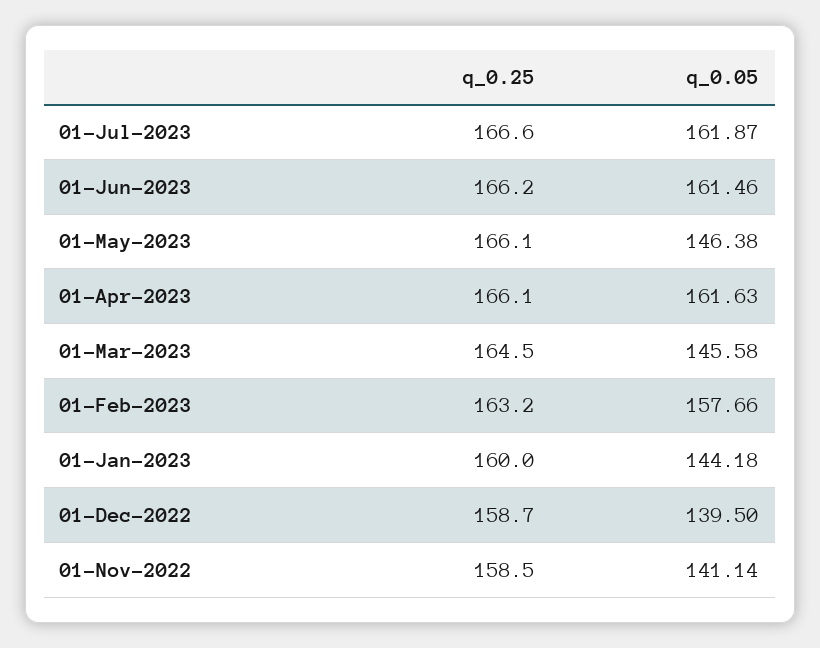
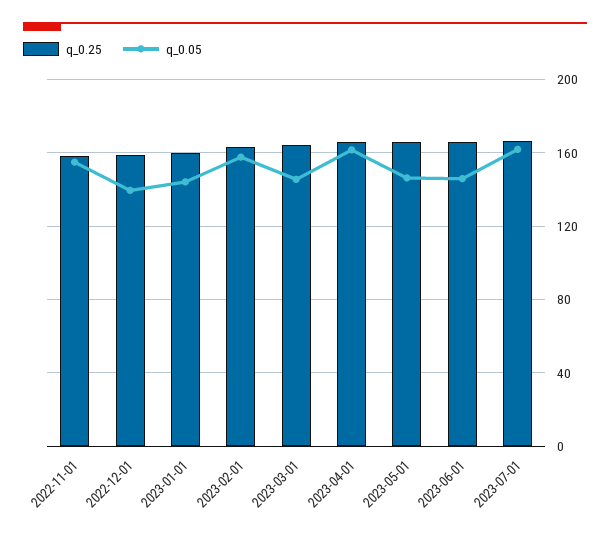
  {
    "q_0.25": {
      "01-Jul-2023": 166.6,
      "01-Jun-2023": 166.2,
      "01-May-2023": 166.1,
      "01-Apr-2023": 166.1,
      "01-Mar-2023": 164.5,
      "01-Feb-2023": 163.2,
      "01-Jan-2023": 160,
      "01-Dec-2022": 158.7,
      "01-Nov-2022": 158.5
    },
    "q_0.05": {
      "01-Jul-2023": 161.87,
-     "01-Jun-2023": 161.46,
+     "01-Jun-2023": 145,
      "01-May-2023": 146.38,
      "01-Apr-2023": 161.63,
      "01-Mar-2023": 145.58,
      "01-Feb-2023": 157.66,
      "01-Jan-2023": 144.18,
      "01-Dec-2022": 139.5,
-     "01-Nov-2022": 141.14
+     "01-Nov-2022": 155
    }
  }

